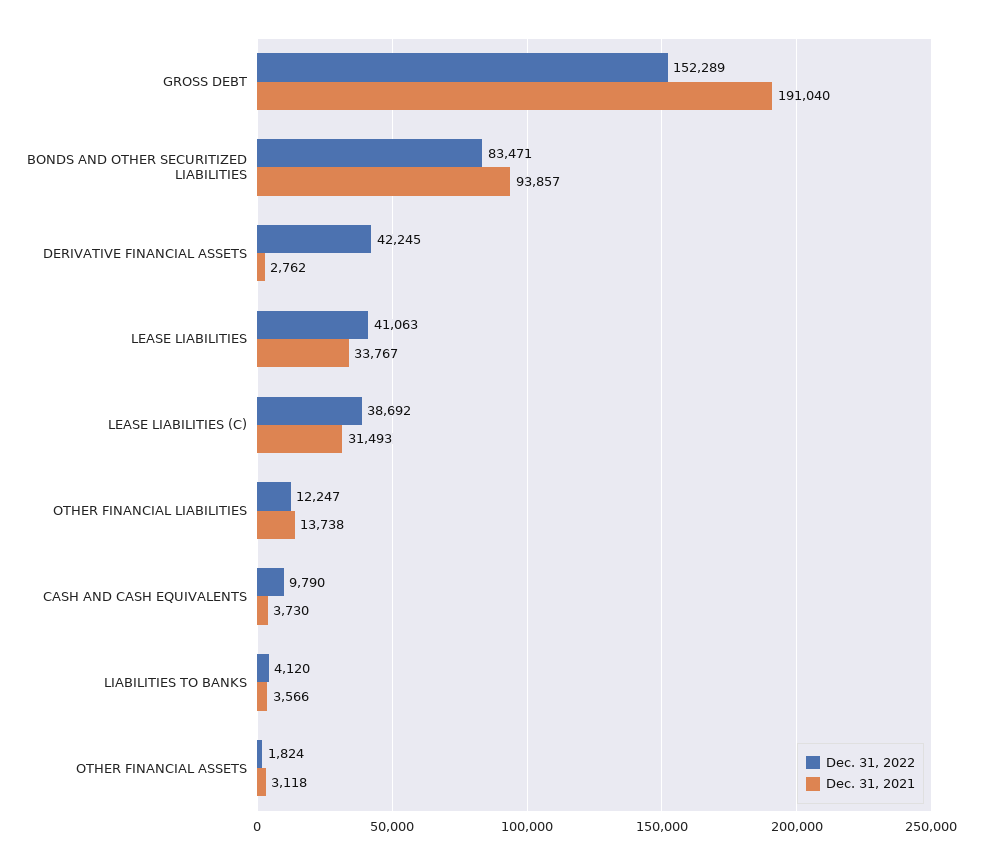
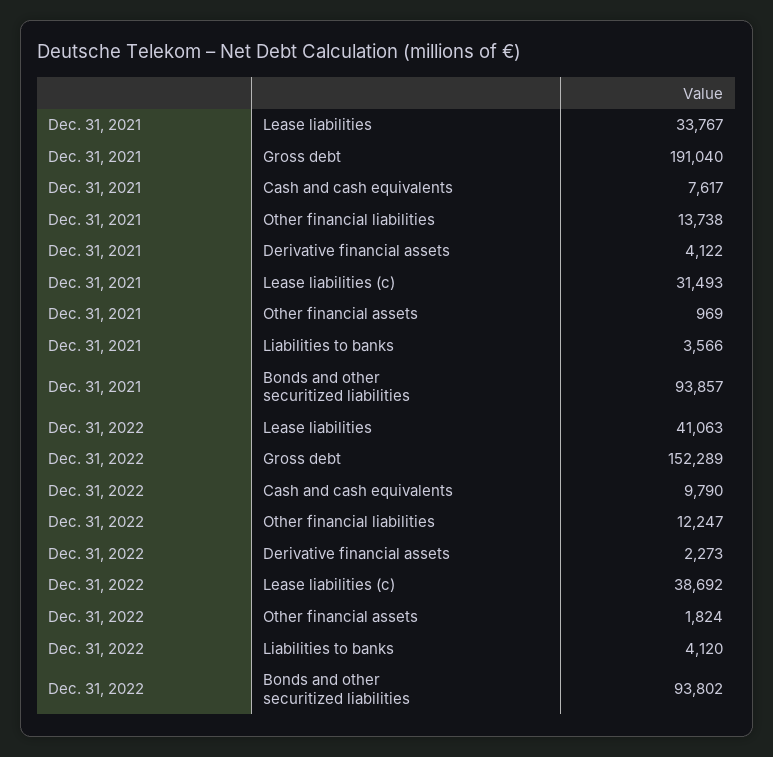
  {
    "Dec. 31, 2022": {
      "GROSS DEBT": 152289,
-     "BONDS AND OTHER SECURITIZED LIABILITIES": 83471,
+     "BONDS AND OTHER SECURITIZED LIABILITIES": 93802,
-     "DERIVATIVE FINANCIAL ASSETS": 42245,
+     "DERIVATIVE FINANCIAL ASSETS": 2273,
      "LEASE LIABILITIES": 41063,
      "LEASE LIABILITIES (C)": 38692,
      "OTHER FINANCIAL LIABILITIES": 12247,
      "CASH AND CASH EQUIVALENTS": 9790,
      "LIABILITIES TO BANKS": 4120,
      "OTHER FINANCIAL ASSETS": 1824
    },
    "Dec. 31, 2021": {
      "GROSS DEBT": 191040,
      "BONDS AND OTHER SECURITIZED LIABILITIES": 93857,
-     "DERIVATIVE FINANCIAL ASSETS": 2762,
+     "DERIVATIVE FINANCIAL ASSETS": 4122,
      "LEASE LIABILITIES": 33767,
      "LEASE LIABILITIES (C)": 31493,
      "OTHER FINANCIAL LIABILITIES": 13738,
-     "CASH AND CASH EQUIVALENTS": 3730,
+     "CASH AND CASH EQUIVALENTS": 7617,
      "LIABILITIES TO BANKS": 3566,
-     "OTHER FINANCIAL ASSETS": 3118
+     "OTHER FINANCIAL ASSETS": 969
    }
  }

